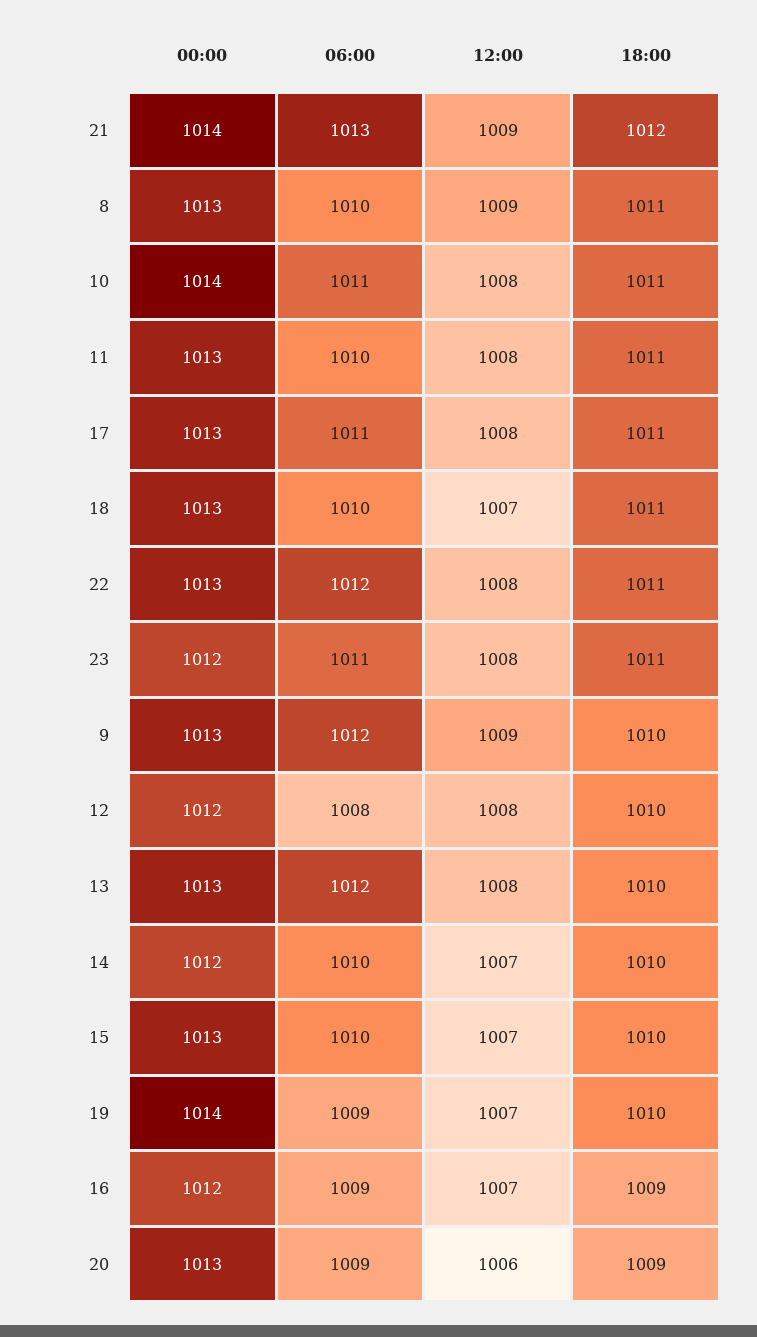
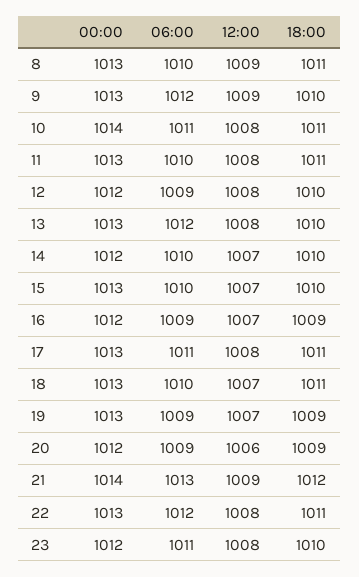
  {
    "00:00": {
      "21": 1014,
      "8": 1013,
      "10": 1014,
      "11": 1013,
      "17": 1013,
      "18": 1013,
      "22": 1013,
      "23": 1012,
      "9": 1013,
      "12": 1012,
      "13": 1013,
      "14": 1012,
      "15": 1013,
-     "19": 1014,
+     "19": 1013,
      "16": 1012,
-     "20": 1013
+     "20": 1012
    },
    "06:00": {
      "21": 1013,
      "8": 1010,
      "10": 1011,
      "11": 1010,
      "17": 1011,
      "18": 1010,
      "22": 1012,
      "23": 1011,
      "9": 1012,
-     "12": 1008,
+     "12": 1009,
      "13": 1012,
      "14": 1010,
      "15": 1010,
      "19": 1009,
      "16": 1009,
      "20": 1009
    },
    "12:00": {
      "21": 1009,
      "8": 1009,
      "10": 1008,
      "11": 1008,
      "17": 1008,
      "18": 1007,
      "22": 1008,
      "23": 1008,
      "9": 1009,
      "12": 1008,
      "13": 1008,
      "14": 1007,
      "15": 1007,
      "19": 1007,
      "16": 1007,
      "20": 1006
    },
    "18:00": {
      "21": 1012,
      "8": 1011,
      "10": 1011,
      "11": 1011,
      "17": 1011,
      "18": 1011,
      "22": 1011,
-     "23": 1011,
+     "23": 1010,
      "9": 1010,
      "12": 1010,
      "13": 1010,
      "14": 1010,
      "15": 1010,
-     "19": 1010,
+     "19": 1009,
      "16": 1009,
      "20": 1009
    }
  }

